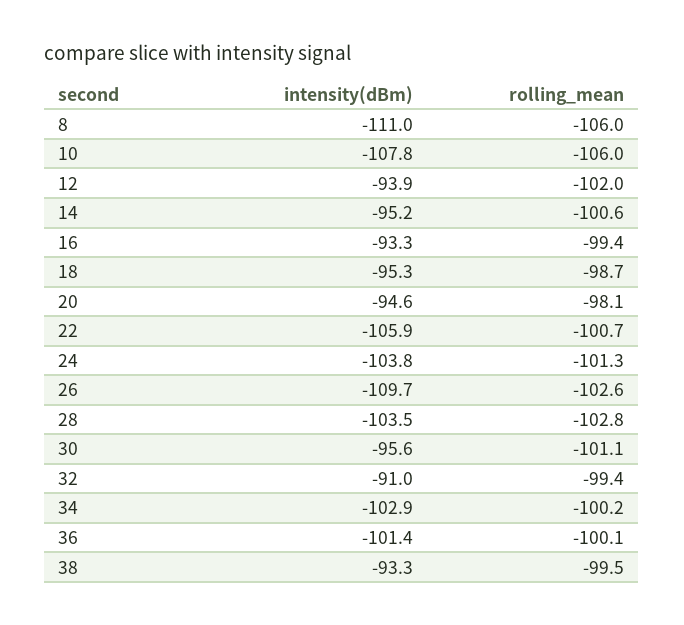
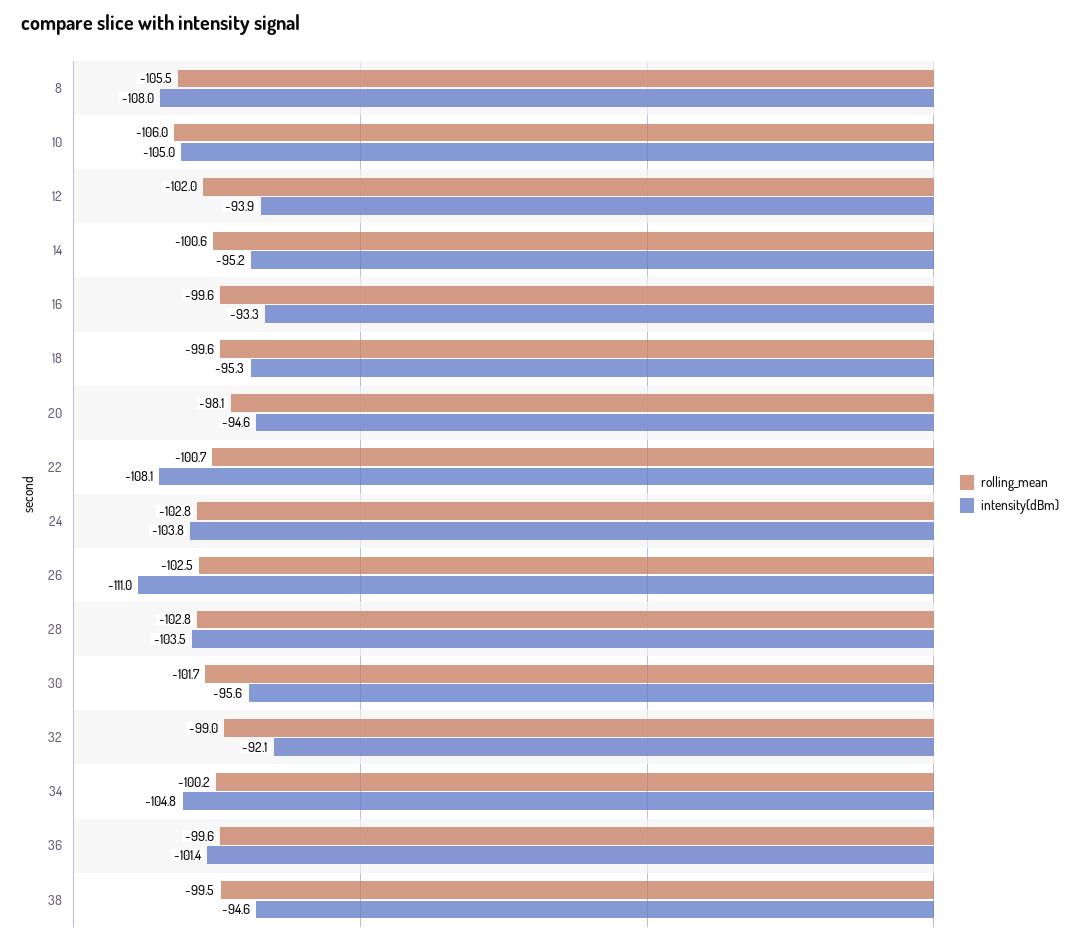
  {
    "intensity(dBm)": {
-     "8": -111,
+     "8": -108,
-     "10": -107.8,
+     "10": -105,
      "12": -93.9,
      "14": -95.2,
      "16": -93.3,
      "18": -95.3,
      "20": -94.6,
-     "22": -105.9,
+     "22": -108.1,
      "24": -103.8,
-     "26": -109.7,
+     "26": -111,
      "28": -103.5,
      "30": -95.6,
-     "32": -91,
+     "32": -92.1,
-     "34": -102.9,
+     "34": -104.8,
      "36": -101.4,
-     "38": -93.3
+     "38": -94.6
    },
    "rolling_mean": {
-     "8": -106,
+     "8": -105.5,
      "10": -106,
      "12": -102,
      "14": -100.6,
-     "16": -99.4,
+     "16": -99.6,
-     "18": -98.7,
+     "18": -99.6,
      "20": -98.1,
      "22": -100.7,
-     "24": -101.3,
+     "24": -102.8,
-     "26": -102.6,
+     "26": -102.5,
      "28": -102.8,
-     "30": -101.1,
+     "30": -101.7,
-     "32": -99.4,
+     "32": -99,
      "34": -100.2,
-     "36": -100.1,
+     "36": -99.6,
      "38": -99.5
    }
  }

